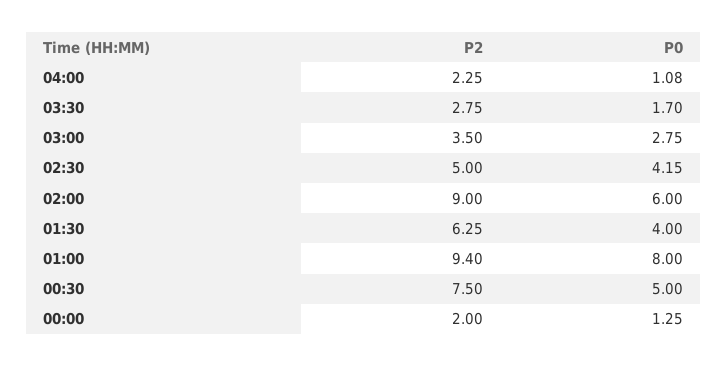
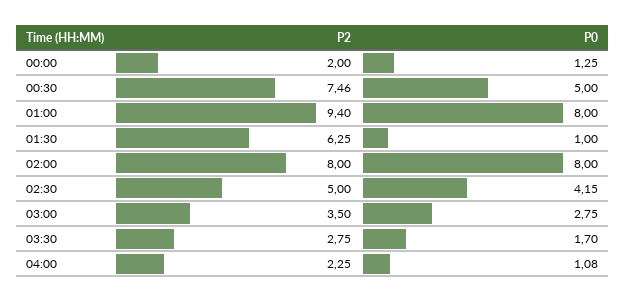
  {
    "P2": {
      "04:00": 2.25,
      "03:30": 2.75,
      "03:00": 3.5,
      "02:30": 5,
-     "02:00": 9,
+     "02:00": 8,
      "01:30": 6.25,
      "01:00": 9.4,
-     "00:30": 7.5,
+     "00:30": 7.46,
      "00:00": 2
    },
    "P0": {
      "04:00": 1.08,
      "03:30": 1.7,
      "03:00": 2.75,
      "02:30": 4.15,
-     "02:00": 6,
+     "02:00": 8,
-     "01:30": 4,
+     "01:30": 1,
      "01:00": 8,
      "00:30": 5,
      "00:00": 1.25
    }
  }

